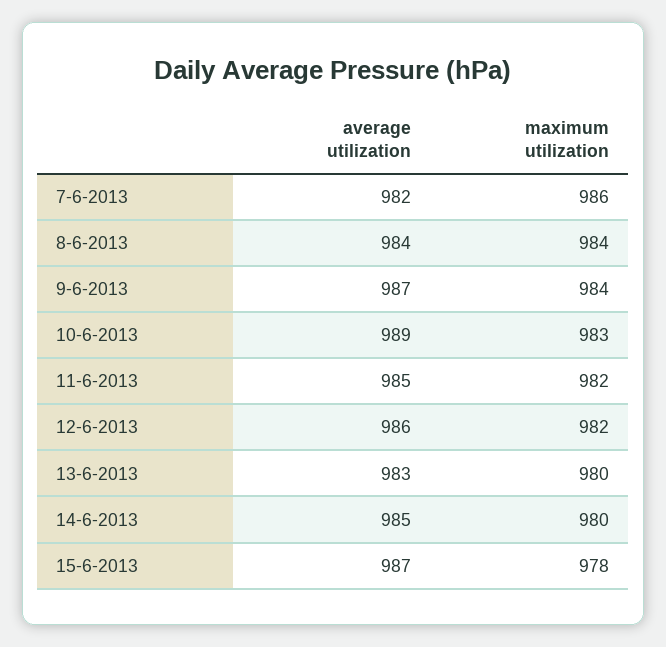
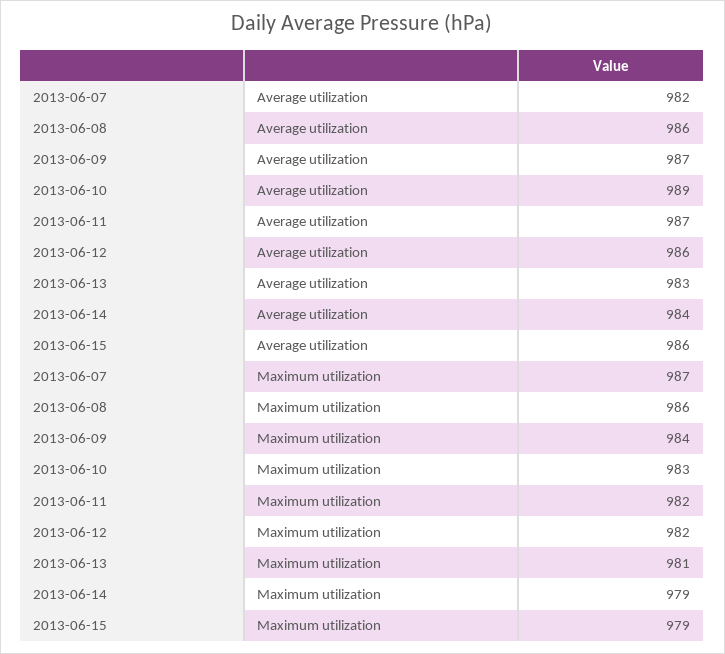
  {
    "average utilization": {
      "7-6-2013": 982,
-     "8-6-2013": 984,
+     "8-6-2013": 986,
      "9-6-2013": 987,
      "10-6-2013": 989,
-     "11-6-2013": 985,
+     "11-6-2013": 987,
      "12-6-2013": 986,
      "13-6-2013": 983,
-     "14-6-2013": 985,
+     "14-6-2013": 984,
-     "15-6-2013": 987
+     "15-6-2013": 986
    },
    "maximum utilization": {
-     "7-6-2013": 986,
+     "7-6-2013": 987,
-     "8-6-2013": 984,
+     "8-6-2013": 986,
      "9-6-2013": 984,
      "10-6-2013": 983,
      "11-6-2013": 982,
      "12-6-2013": 982,
-     "13-6-2013": 980,
+     "13-6-2013": 981,
-     "14-6-2013": 980,
+     "14-6-2013": 979,
-     "15-6-2013": 978
+     "15-6-2013": 979
    }
  }

